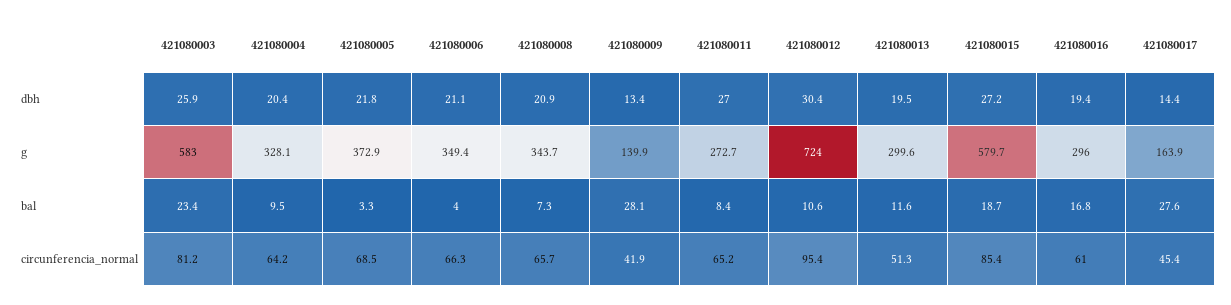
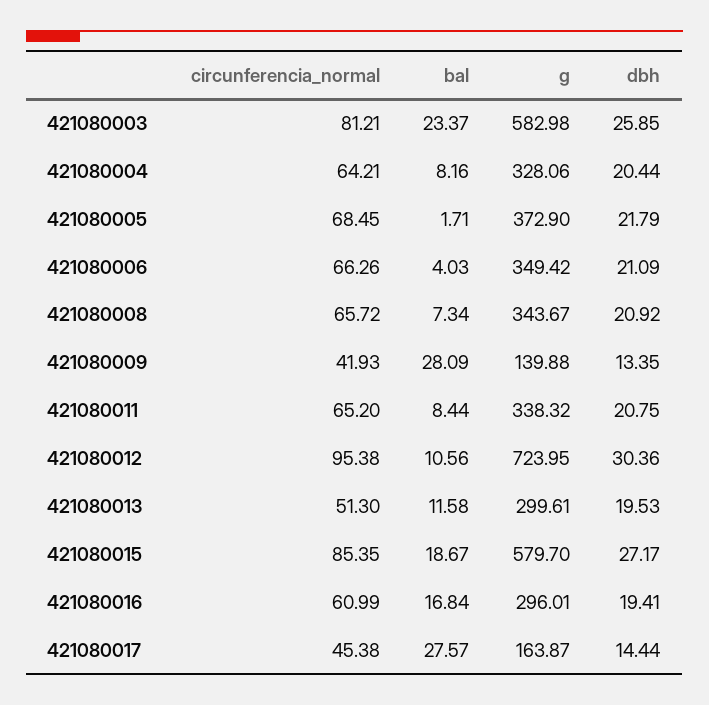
  {
    "421080003": {
      "dbh": 25.85,
      "g": 582.98,
      "bal": 23.37,
      "circunferencia_normal": 81.21
    },
    "421080004": {
      "dbh": 20.44,
      "g": 328.06,
-     "bal": 9.5,
+     "bal": 8.16,
      "circunferencia_normal": 64.21
    },
    "421080005": {
      "dbh": 21.79,
      "g": 372.9,
-     "bal": 3.3,
+     "bal": 1.71,
      "circunferencia_normal": 68.45
    },
    "421080006": {
      "dbh": 21.09,
      "g": 349.42,
      "bal": 4.03,
      "circunferencia_normal": 66.26
    },
    "421080008": {
      "dbh": 20.92,
      "g": 343.67,
      "bal": 7.34,
      "circunferencia_normal": 65.72
    },
    "421080009": {
      "dbh": 13.35,
      "g": 139.88,
      "bal": 28.09,
      "circunferencia_normal": 41.93
    },
    "421080011": {
-     "dbh": 27,
+     "dbh": 20.75,
-     "g": 272.7,
+     "g": 338.32,
      "bal": 8.44,
      "circunferencia_normal": 65.2
    },
    "421080012": {
      "dbh": 30.36,
      "g": 723.95,
      "bal": 10.56,
      "circunferencia_normal": 95.38
    },
    "421080013": {
      "dbh": 19.53,
      "g": 299.61,
      "bal": 11.58,
      "circunferencia_normal": 51.3
    },
    "421080015": {
      "dbh": 27.17,
      "g": 579.7,
      "bal": 18.67,
      "circunferencia_normal": 85.35
    },
    "421080016": {
      "dbh": 19.41,
      "g": 296.01,
      "bal": 16.84,
      "circunferencia_normal": 60.99
    },
    "421080017": {
      "dbh": 14.44,
      "g": 163.87,
      "bal": 27.57,
      "circunferencia_normal": 45.38
    }
  }

